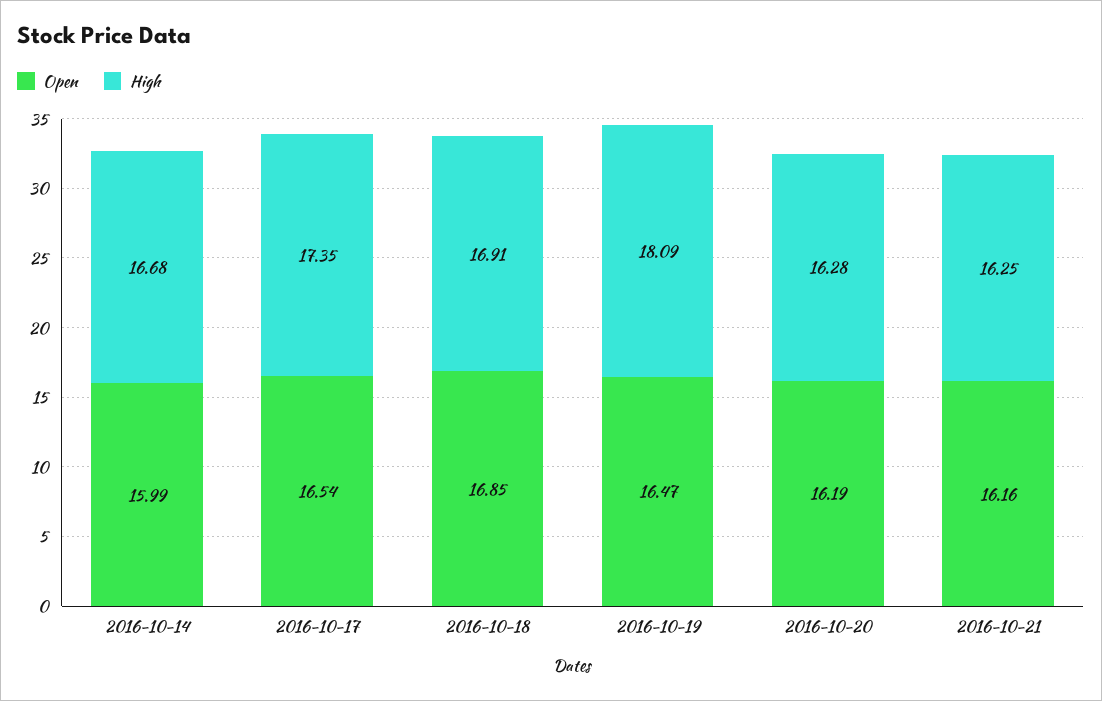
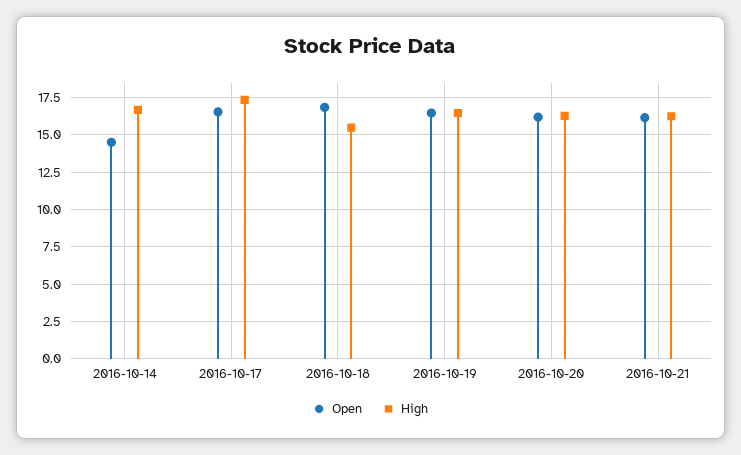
  {
    "Open": {
-     "2016-10-14": 15.99,
+     "2016-10-14": 14.5,
      "2016-10-17": 16.54,
      "2016-10-18": 16.85,
      "2016-10-19": 16.47,
      "2016-10-20": 16.19,
      "2016-10-21": 16.16
    },
    "High": {
      "2016-10-14": 16.68,
      "2016-10-17": 17.35,
-     "2016-10-18": 16.91,
+     "2016-10-18": 15.5,
-     "2016-10-19": 18.09,
+     "2016-10-19": 16.5,
      "2016-10-20": 16.28,
      "2016-10-21": 16.25
    }
  }

